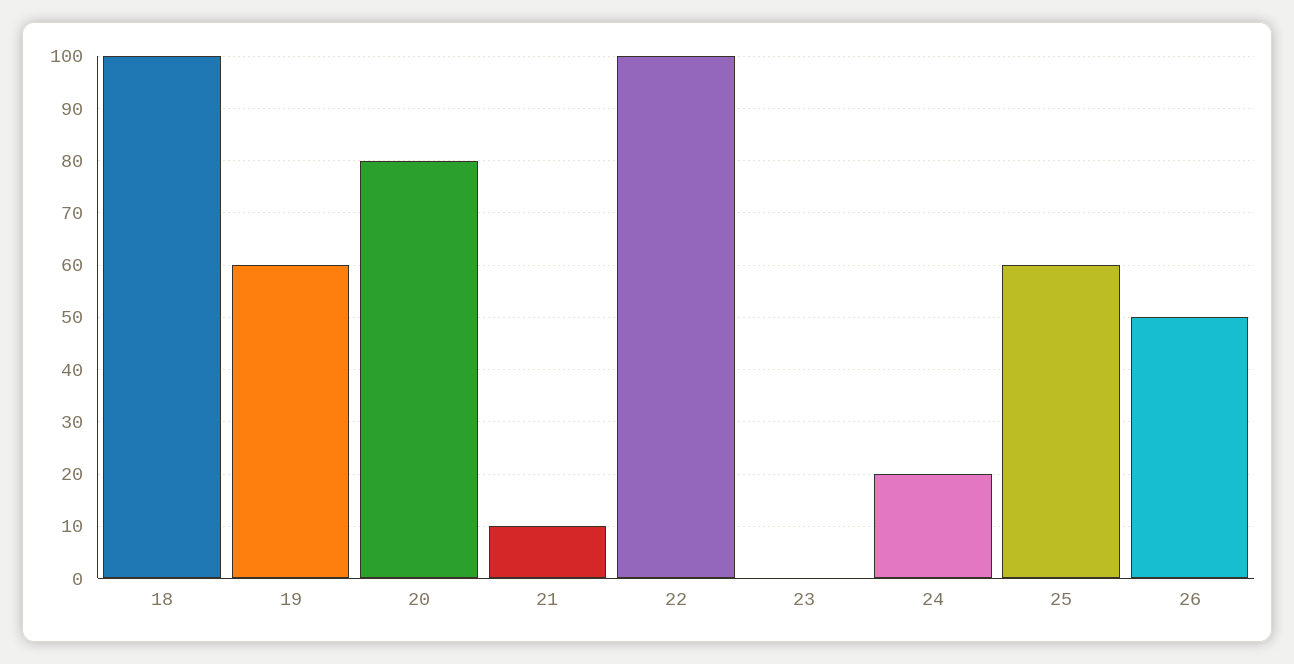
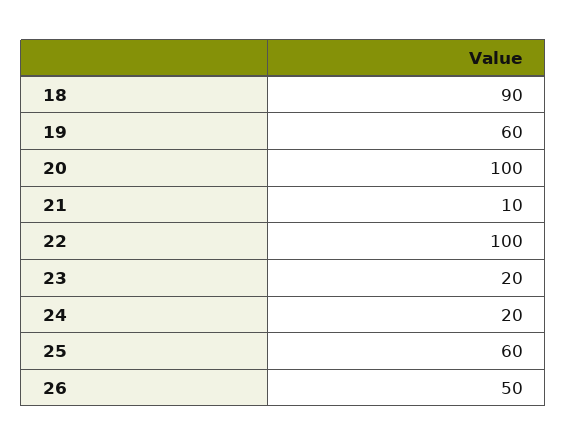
  {
-   "18": 100,
+   "18": 90,
    "19": 60,
-   "20": 80,
+   "20": 100,
    "21": 10,
    "22": 100,
-   "23": 0,
+   "23": 20,
    "24": 20,
    "25": 60,
    "26": 50
  }

